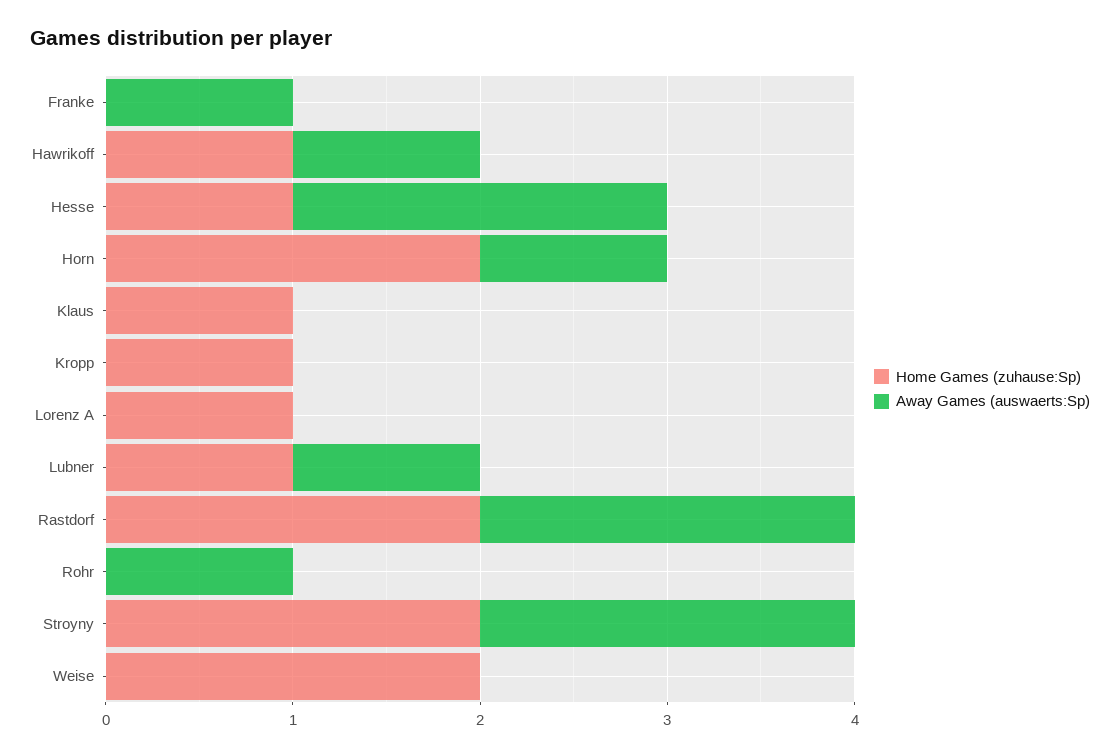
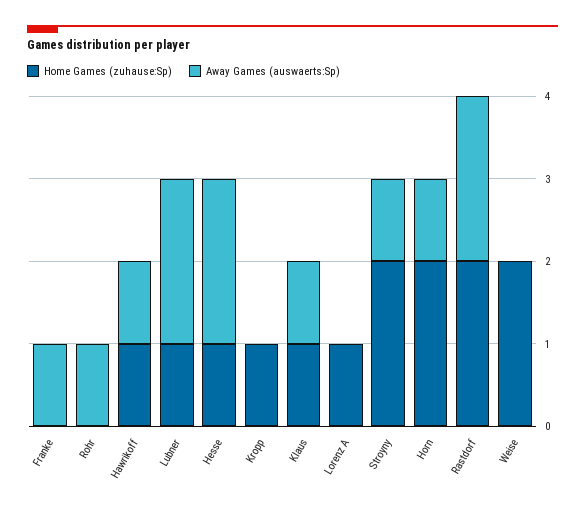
  {
    "Home Games (zuhause:Sp)": {
      "Franke": 0,
      "Hawrikoff": 1,
      "Hesse": 1,
      "Horn": 2,
      "Klaus": 1,
      "Kropp": 1,
      "Lorenz A": 1,
      "Lubner": 1,
      "Rastdorf": 2,
      "Rohr": 0,
      "Stroyny": 2,
      "Weise": 2
    },
    "Away Games (auswaerts:Sp)": {
      "Franke": 1,
      "Hawrikoff": 1,
      "Hesse": 2,
      "Horn": 1,
-     "Klaus": 0,
+     "Klaus": 1,
      "Kropp": 0,
      "Lorenz A": 0,
-     "Lubner": 1,
+     "Lubner": 2,
      "Rastdorf": 2,
      "Rohr": 1,
-     "Stroyny": 2,
+     "Stroyny": 1,
      "Weise": 0
    }
  }

